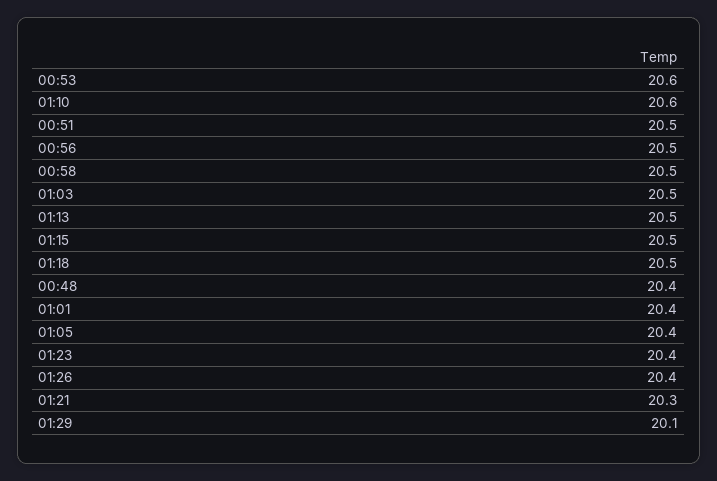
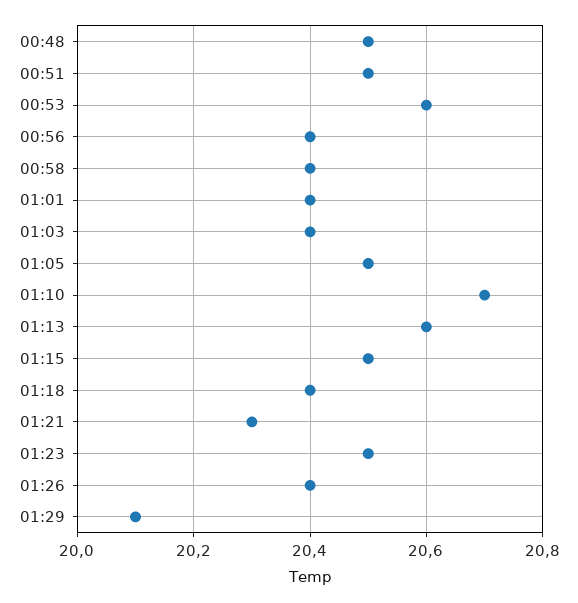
  {
    "00:53": 20.6,
-   "01:10": 20.6,
+   "01:10": 20.7,
    "00:51": 20.5,
-   "00:56": 20.5,
+   "00:56": 20.4,
-   "00:58": 20.5,
+   "00:58": 20.4,
-   "01:03": 20.5,
+   "01:03": 20.4,
-   "01:13": 20.5,
+   "01:13": 20.6,
    "01:15": 20.5,
-   "01:18": 20.5,
+   "01:18": 20.4,
-   "00:48": 20.4,
+   "00:48": 20.5,
    "01:01": 20.4,
-   "01:05": 20.4,
+   "01:05": 20.5,
-   "01:23": 20.4,
+   "01:23": 20.5,
    "01:26": 20.4,
    "01:21": 20.3,
    "01:29": 20.1
  }

